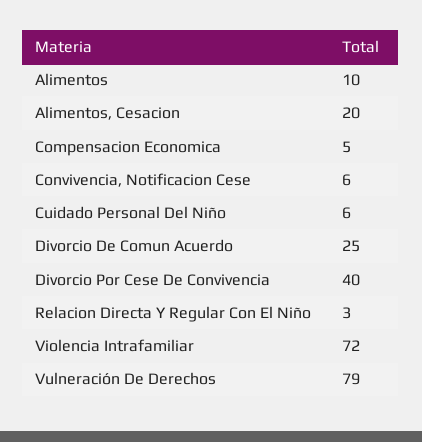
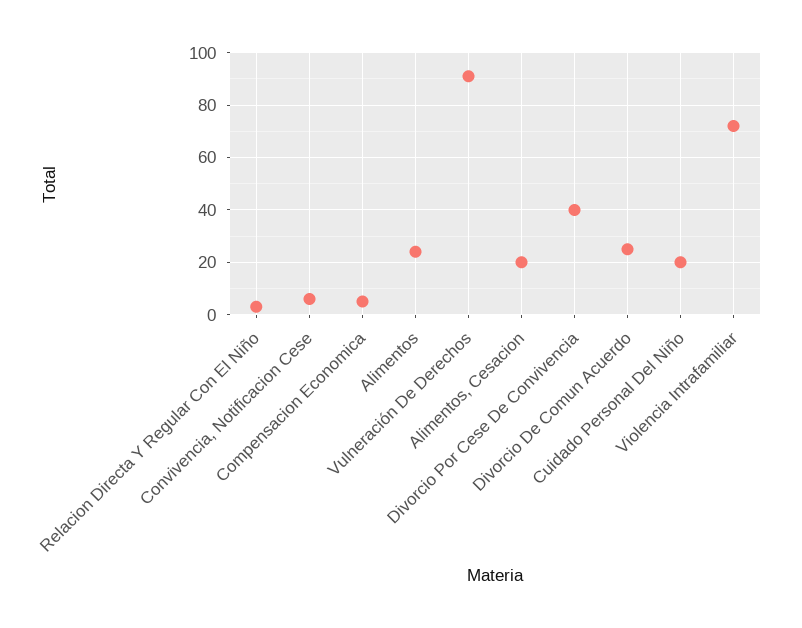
  {
-   "Alimentos": 10,
+   "Alimentos": 25,
    "Alimentos, Cesacion": 20,
    "Compensacion Economica": 5,
    "Convivencia, Notificacion Cese": 6,
-   "Cuidado Personal Del Niño": 6,
+   "Cuidado Personal Del Niño": 20,
    "Divorcio De Comun Acuerdo": 25,
    "Divorcio Por Cese De Convivencia": 40,
    "Relacion Directa Y Regular Con El Niño": 3,
    "Violencia Intrafamiliar": 72,
-   "Vulneración De Derechos": 79
+   "Vulneración De Derechos": 90
  }

